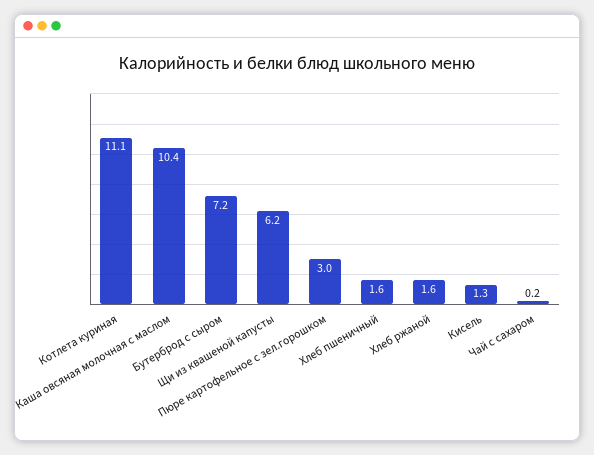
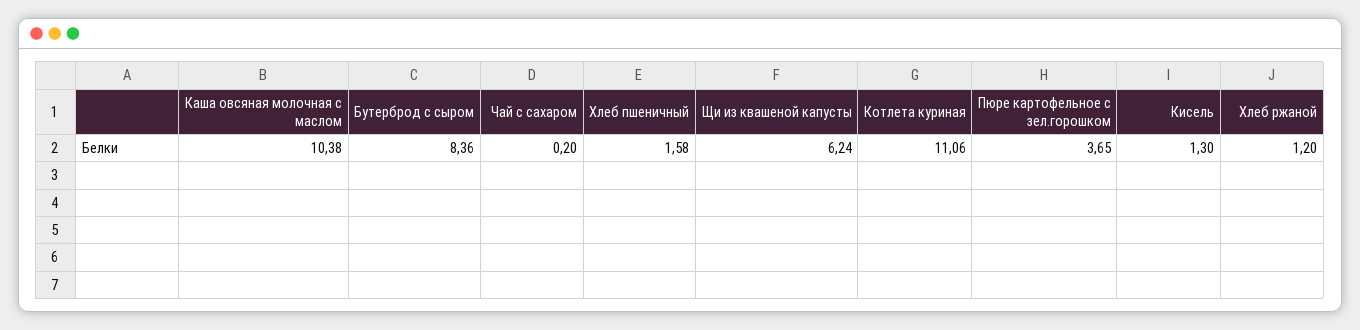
  {
    "Котлета куриная": 11.06,
    "Каша овсяная молочная с маслом": 10.38,
-   "Бутерброд с сыром": 7.2,
+   "Бутерброд с сыром": 8.36,
    "Щи из квашеной капусты": 6.24,
-   "Пюре картофельное с зел.горошком": 3,
+   "Пюре картофельное с зел.горошком": 3.65,
    "Хлеб пшеничный": 1.58,
-   "Хлеб ржаной": 1.6,
+   "Хлеб ржаной": 1.2,
    "Кисель": 1.3,
    "Чай с сахаром": 0.2
  }

